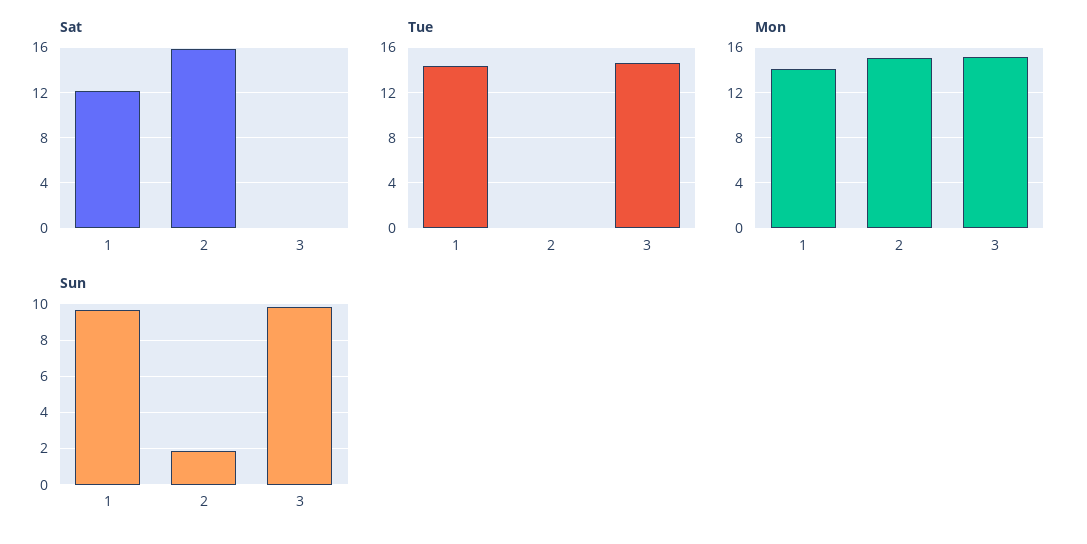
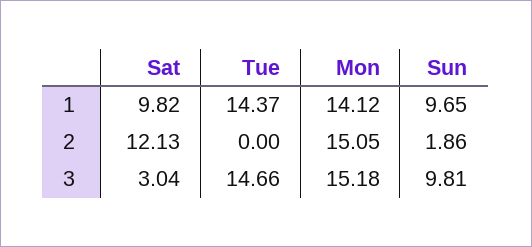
  {
    "Sat": {
-     "1": 12,
+     "1": 9.82,
-     "2": 16,
+     "2": 12.13,
-     "3": 0
+     "3": 3.04
    },
    "Tue": {
      "1": 14.37,
      "2": 0,
      "3": 14.66
    },
    "Mon": {
      "1": 14.12,
      "2": 15.05,
      "3": 15.18
    },
    "Sun": {
      "1": 9.65,
      "2": 1.86,
      "3": 9.81
    }
  }

